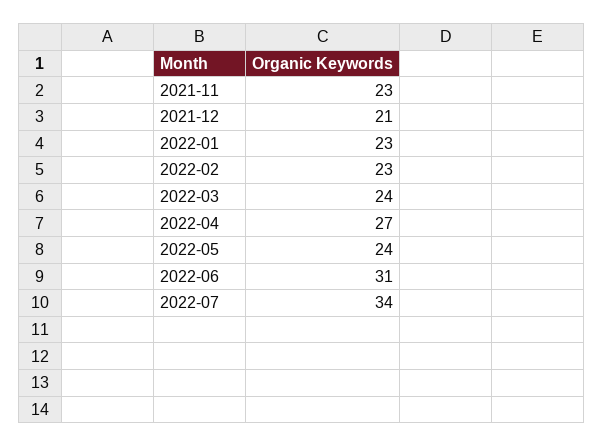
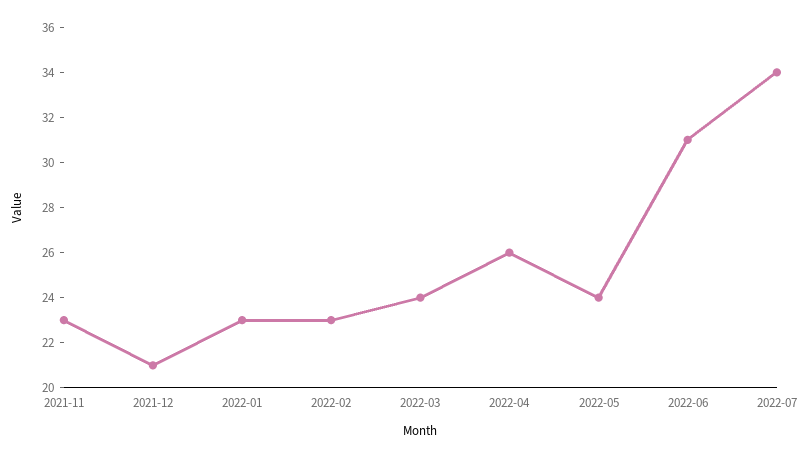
  {
    "2021-11": 23,
    "2021-12": 21,
    "2022-01": 23,
    "2022-02": 23,
    "2022-03": 24,
-   "2022-04": 27,
+   "2022-04": 26,
    "2022-05": 24,
    "2022-06": 31,
    "2022-07": 34
  }

